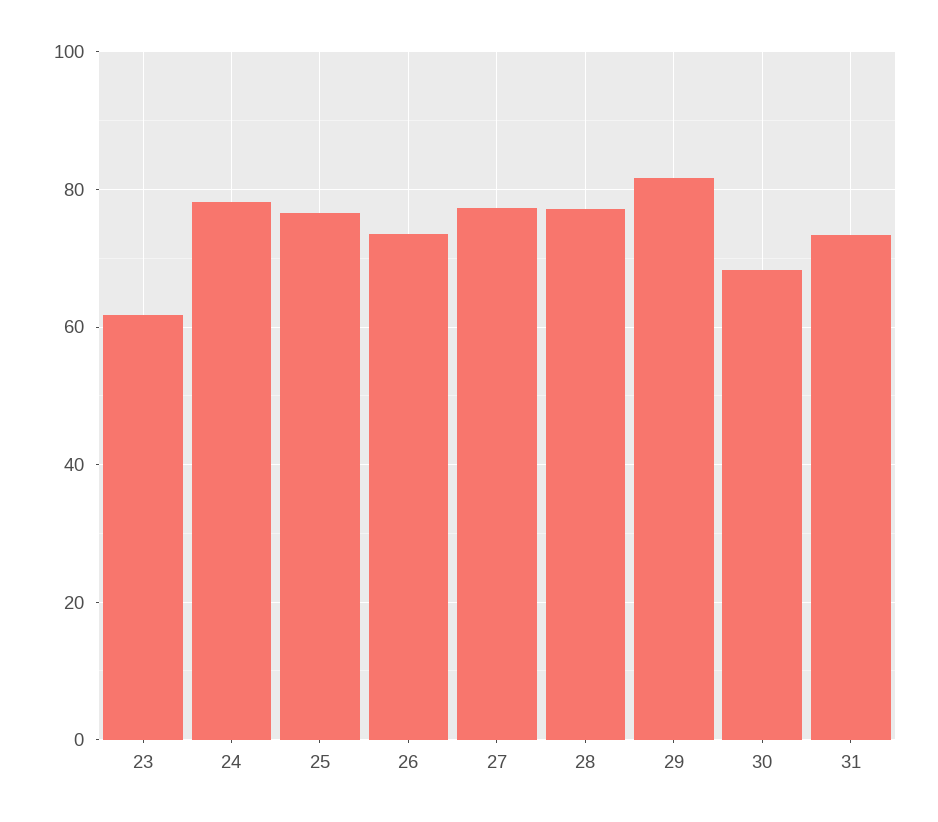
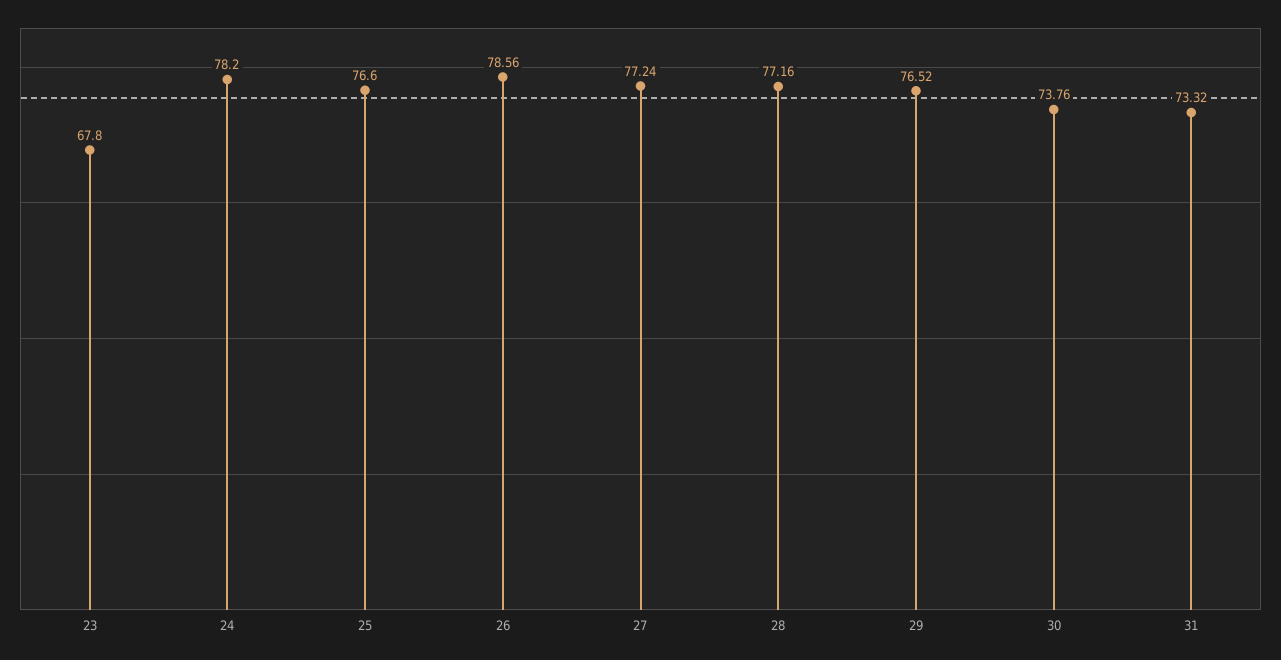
  {
-   "23": 62,
+   "23": 67.8,
    "24": 78.2,
    "25": 76.6,
-   "26": 74,
+   "26": 78.56,
    "27": 77.24,
    "28": 77.16,
-   "29": 82,
+   "29": 76.52,
-   "30": 68,
+   "30": 73.76,
    "31": 73.32
  }

